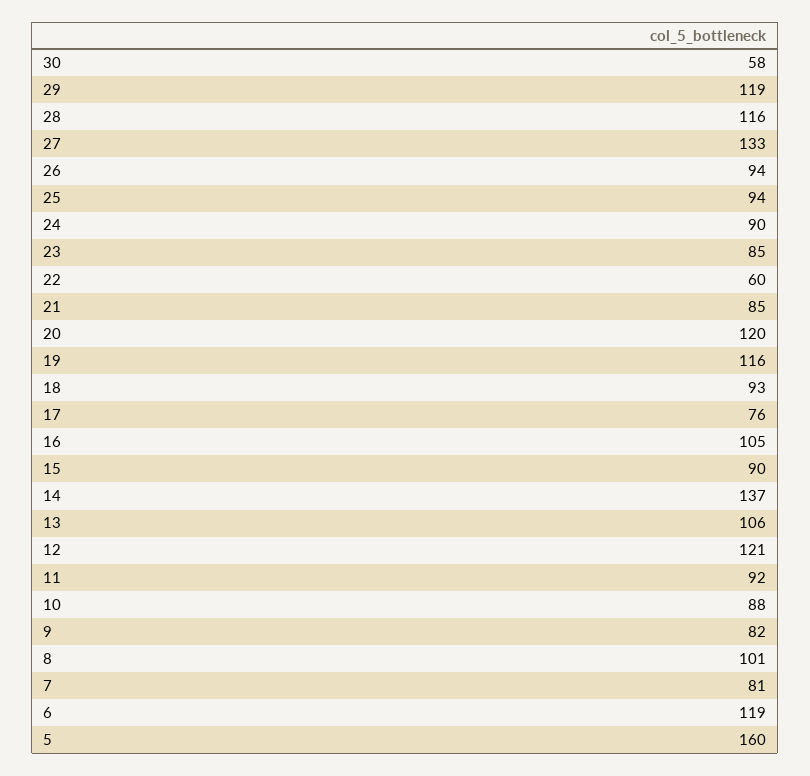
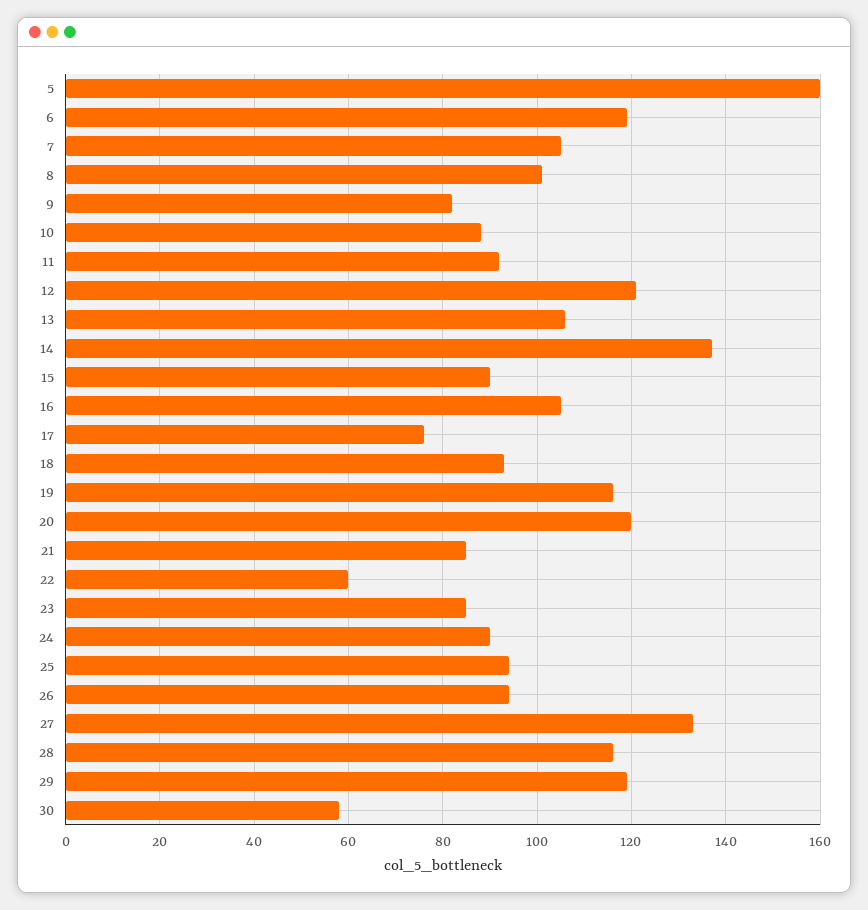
  {
    "30": 58,
    "29": 119,
    "28": 116,
    "27": 133,
    "26": 94,
    "25": 94,
    "24": 90,
    "23": 85,
    "22": 60,
    "21": 85,
    "20": 120,
    "19": 116,
    "18": 93,
    "17": 76,
    "16": 105,
    "15": 90,
    "14": 137,
    "13": 106,
    "12": 121,
    "11": 92,
    "10": 88,
    "9": 82,
    "8": 101,
-   "7": 81,
+   "7": 105,
    "6": 119,
    "5": 160
  }

